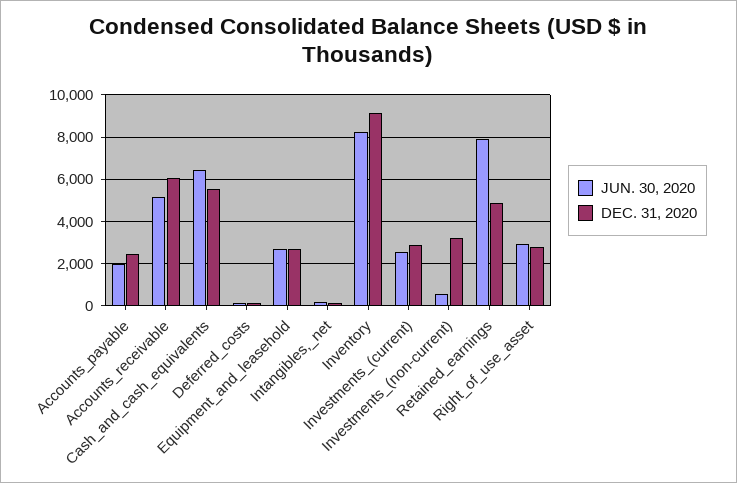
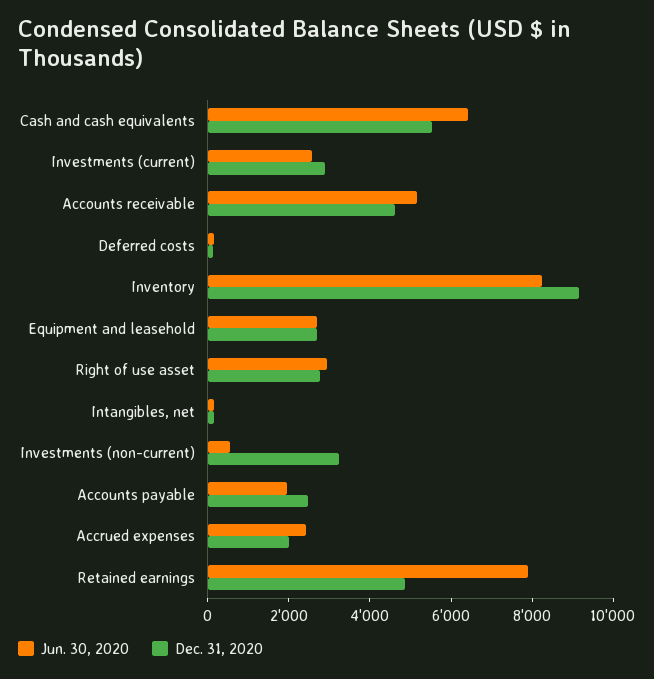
  {
    "JUN. 30, 2020": {
      "Accounts_payable": 2000,
      "Accounts_receivable": 5000,
      "Cash_and_cash_equivalents": 6500,
      "Deferred_costs": 0,
      "Equipment_and_leasehold": 2500,
      "Intangibles,_net": 0,
      "Inventory": 8000,
      "Investments_(current)": 2500,
      "Investments_(non-current)": 500,
      "Retained_earnings": 8000,
-     "Right_of_use_asset": 3000
+     "Right_of_use_asset": 3000,
+     "Accrued expenses": 2500
    },
    "DEC. 31, 2020": {
      "Accounts_payable": 2500,
-     "Accounts_receivable": 6000,
+     "Accounts_receivable": 4500,
      "Cash_and_cash_equivalents": 5500,
      "Deferred_costs": 0,
      "Equipment_and_leasehold": 2500,
      "Intangibles,_net": 0,
      "Inventory": 9000,
      "Investments_(current)": 3000,
      "Investments_(non-current)": 3000,
      "Retained_earnings": 5000,
-     "Right_of_use_asset": 3000
+     "Right_of_use_asset": 3000,
+     "Accrued expenses": 2000
    }
  }

